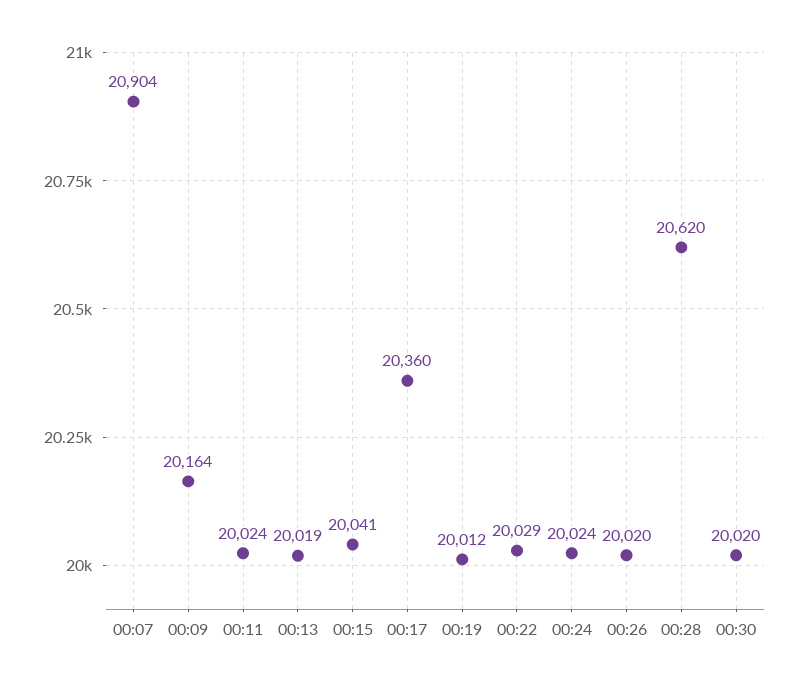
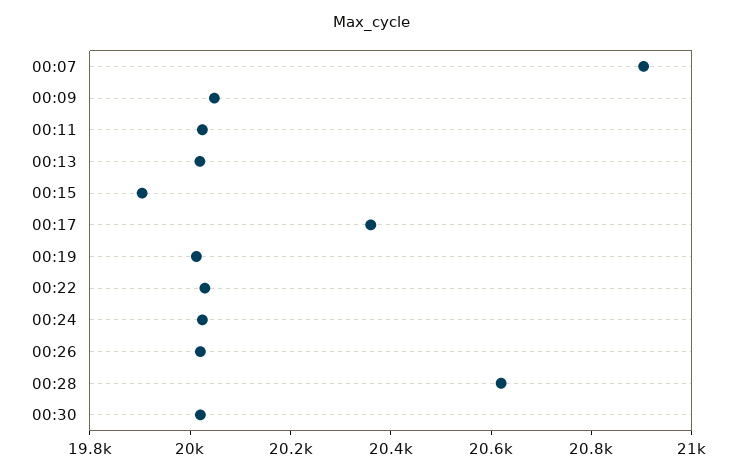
  {
    "00:07": 20904,
-   "00:09": 20164,
+   "00:09": 20050,
    "00:11": 20024,
    "00:13": 20019,
-   "00:15": 20041,
+   "00:15": 19900,
    "00:17": 20360,
    "00:19": 20012,
    "00:22": 20029,
    "00:24": 20024,
    "00:26": 20020,
    "00:28": 20620,
    "00:30": 20020
  }

